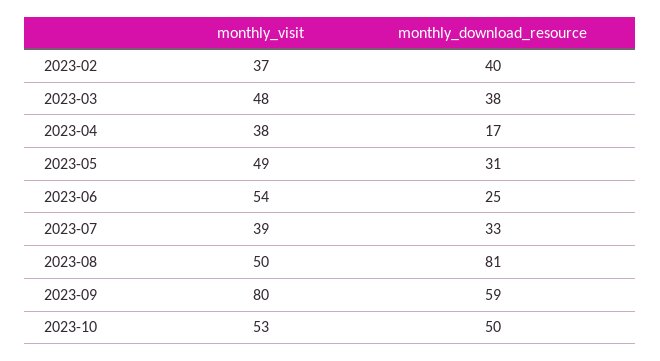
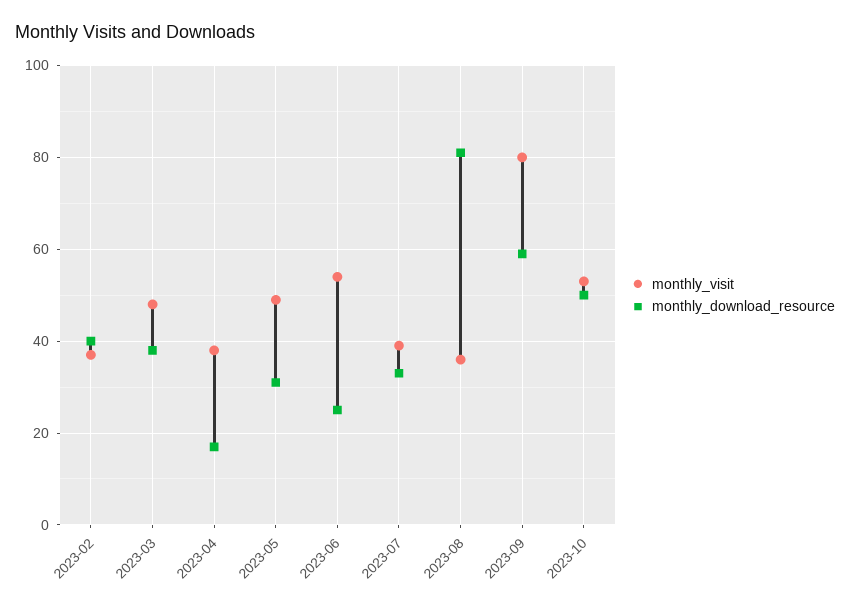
  {
    "monthly_visit": {
      "2023-02": 37,
      "2023-03": 48,
      "2023-04": 38,
      "2023-05": 49,
      "2023-06": 54,
      "2023-07": 39,
-     "2023-08": 50,
+     "2023-08": 35,
      "2023-09": 80,
      "2023-10": 53
    },
    "monthly_download_resource": {
      "2023-02": 40,
      "2023-03": 38,
      "2023-04": 17,
      "2023-05": 31,
      "2023-06": 25,
      "2023-07": 33,
      "2023-08": 81,
      "2023-09": 59,
      "2023-10": 50
    }
  }

